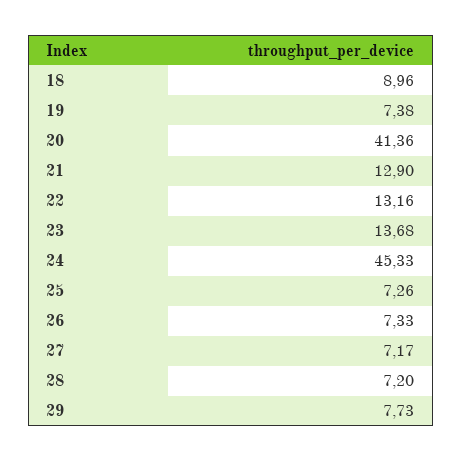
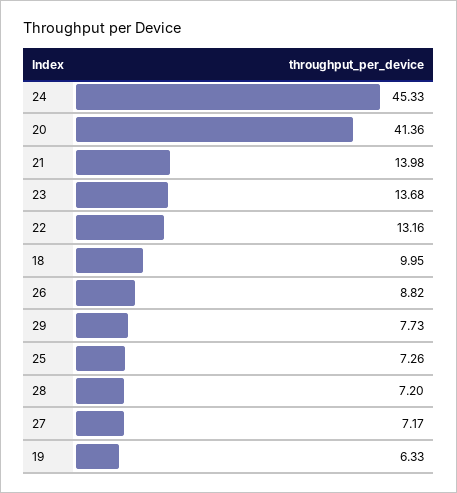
  {
-   "18": 8.96,
+   "18": 9.95,
-   "19": 7.38,
+   "19": 6.33,
    "20": 41.36,
-   "21": 12.9,
+   "21": 13.98,
    "22": 13.16,
    "23": 13.68,
    "24": 45.33,
    "25": 7.26,
-   "26": 7.33,
+   "26": 8.82,
    "27": 7.17,
    "28": 7.2,
    "29": 7.73
  }

